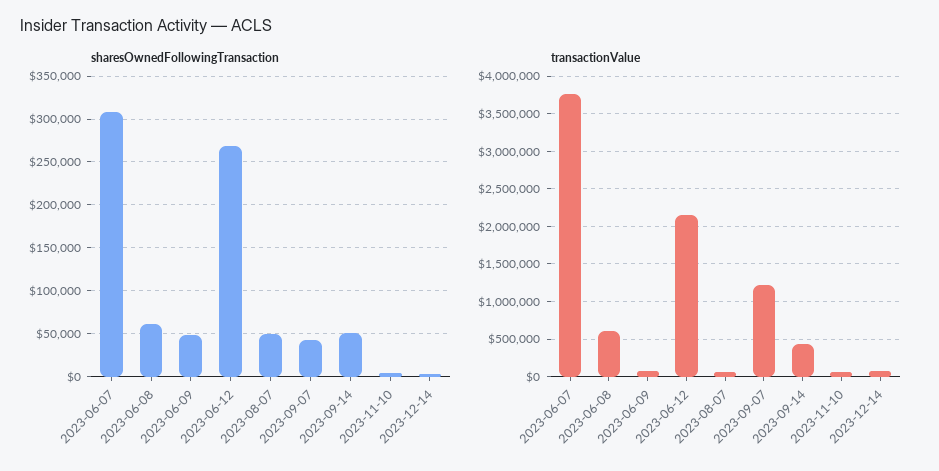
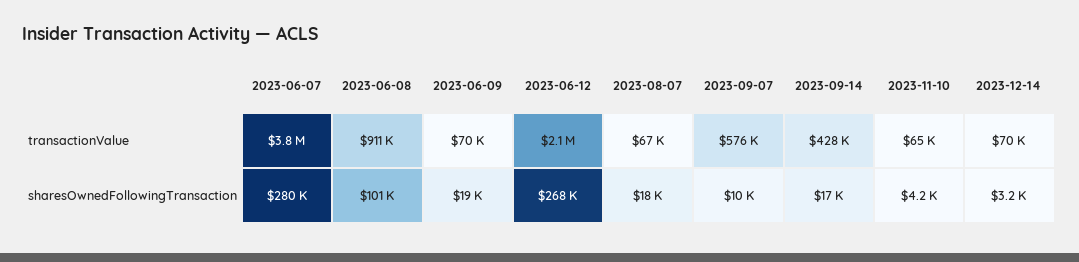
  {
    "sharesOwnedFollowingTransaction": {
-     "2023-06-07": 310000,
+     "2023-06-07": 280000,
-     "2023-06-08": 60000,
+     "2023-06-08": 101000,
-     "2023-06-09": 50000,
+     "2023-06-09": 19000,
      "2023-06-12": 268000,
-     "2023-08-07": 50000,
+     "2023-08-07": 18000,
-     "2023-09-07": 40000,
+     "2023-09-07": 10000,
-     "2023-09-14": 50000,
+     "2023-09-14": 17000,
      "2023-11-10": 4200,
      "2023-12-14": 3200
    },
    "transactionValue": {
      "2023-06-07": 3800000,
-     "2023-06-08": 600000,
+     "2023-06-08": 911000,
      "2023-06-09": 70000,
      "2023-06-12": 2100000,
      "2023-08-07": 67000,
-     "2023-09-07": 1200000,
+     "2023-09-07": 576000,
      "2023-09-14": 428000,
      "2023-11-10": 65000,
      "2023-12-14": 70000
    }
  }

